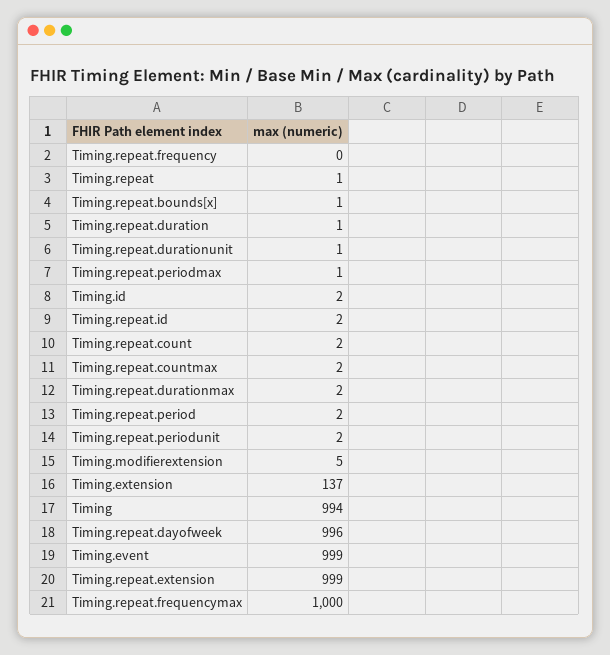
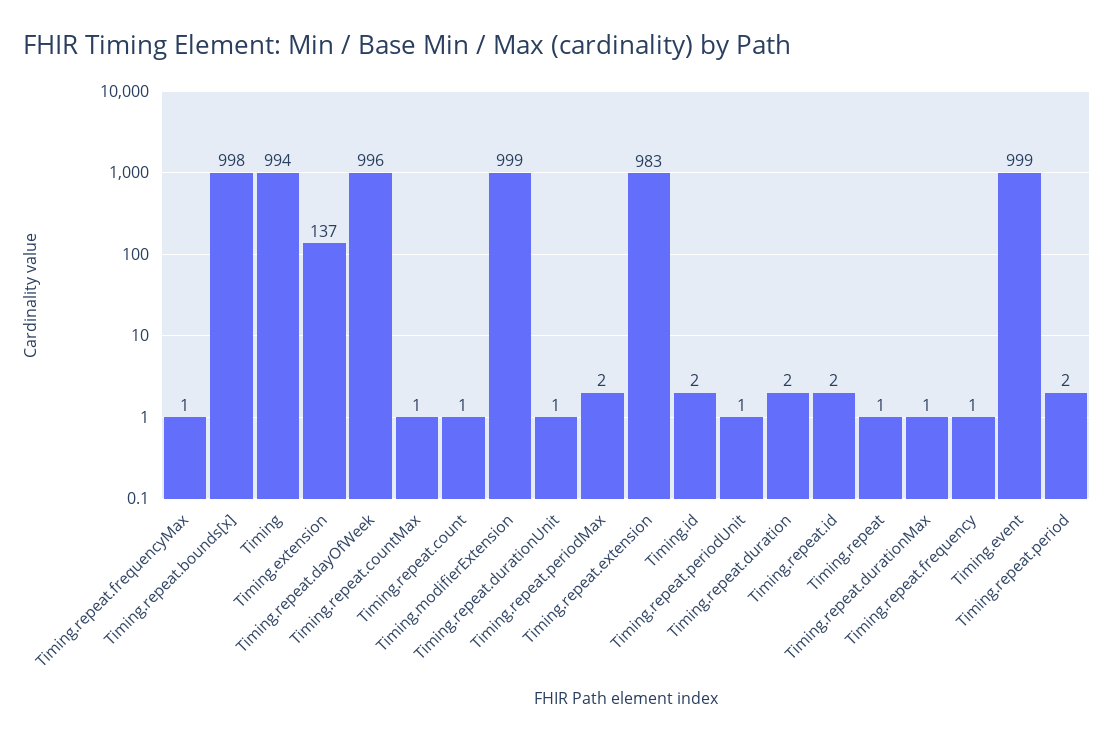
  {
-   "Timing.repeat.frequency": 0,
+   "Timing.repeat.frequency": 1,
    "Timing.repeat": 1,
-   "Timing.repeat.bounds[x]": 1,
+   "Timing.repeat.bounds[x]": 998,
-   "Timing.repeat.duration": 1,
+   "Timing.repeat.duration": 2,
    "Timing.repeat.durationunit": 1,
-   "Timing.repeat.periodmax": 1,
+   "Timing.repeat.periodmax": 2,
    "Timing.id": 2,
    "Timing.repeat.id": 2,
-   "Timing.repeat.count": 2,
+   "Timing.repeat.count": 1,
-   "Timing.repeat.countmax": 2,
+   "Timing.repeat.countmax": 1,
-   "Timing.repeat.durationmax": 2,
+   "Timing.repeat.durationmax": 1,
    "Timing.repeat.period": 2,
-   "Timing.repeat.periodunit": 2,
+   "Timing.repeat.periodunit": 1,
-   "Timing.modifierextension": 5,
+   "Timing.modifierextension": 999,
    "Timing.extension": 137,
    "Timing": 994,
    "Timing.repeat.dayofweek": 996,
    "Timing.event": 999,
-   "Timing.repeat.extension": 999,
+   "Timing.repeat.extension": 983,
-   "Timing.repeat.frequencymax": 1000
+   "Timing.repeat.frequencymax": 1
  }

